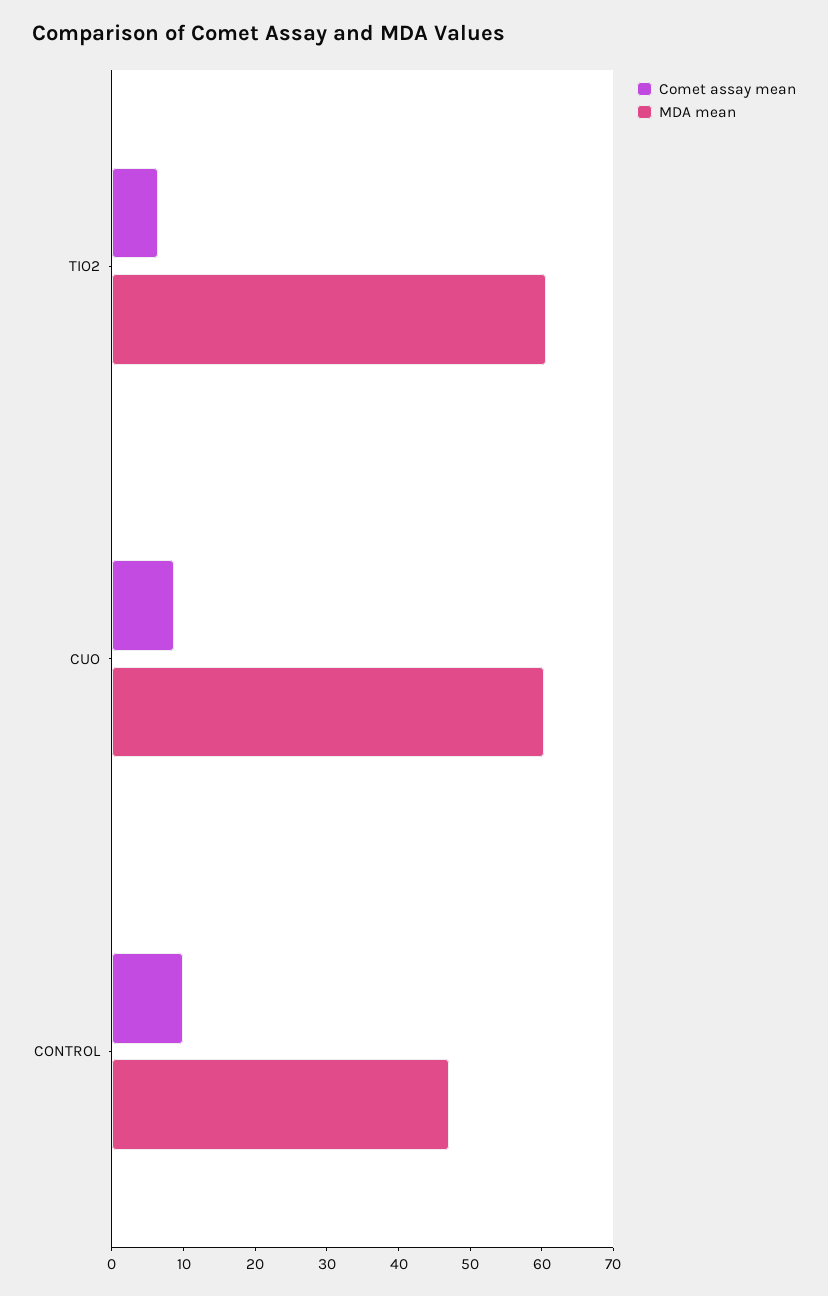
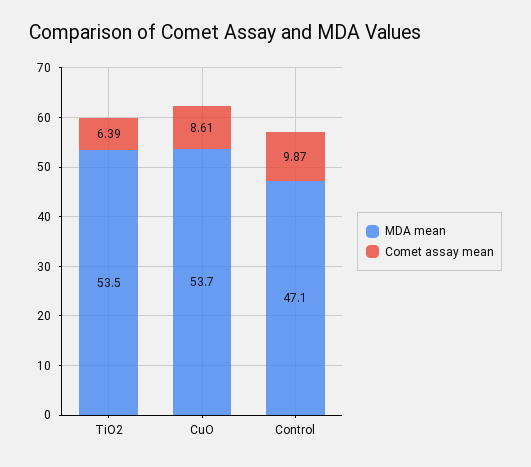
  {
    "Comet assay mean": {
      "TIO2": 6.39,
      "CUO": 8.61,
      "CONTROL": 9.87
    },
    "MDA mean": {
-     "TIO2": 60,
+     "TIO2": 53.5,
-     "CUO": 60,
+     "CUO": 53.7,
      "CONTROL": 47.1
    }
  }

